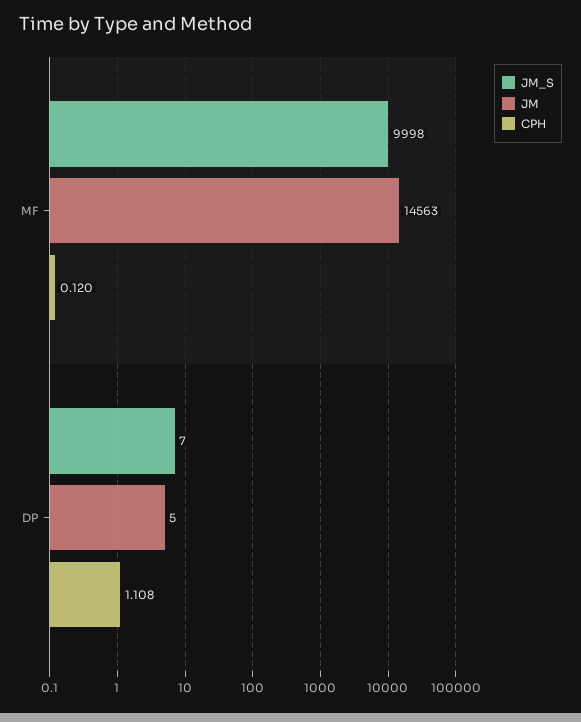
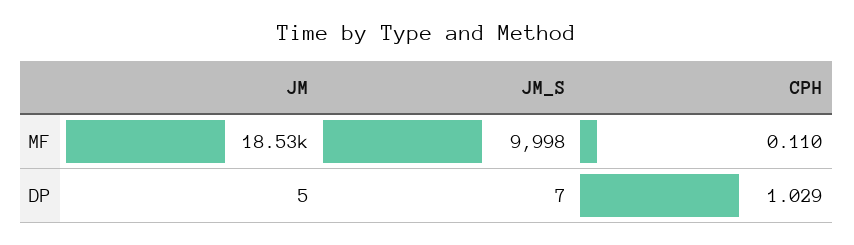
  {
    "JM_S": {
      "MF": 9998,
      "DP": 7
    },
    "JM": {
-     "MF": 14563,
+     "MF": 18530,
      "DP": 5
    },
    "CPH": {
-     "MF": 0.12,
+     "MF": 0.11,
-     "DP": 1.108
+     "DP": 1.029
    }
  }

